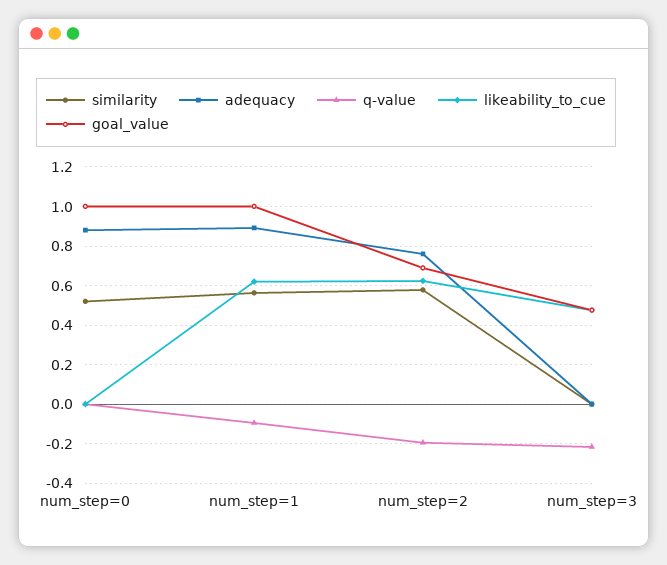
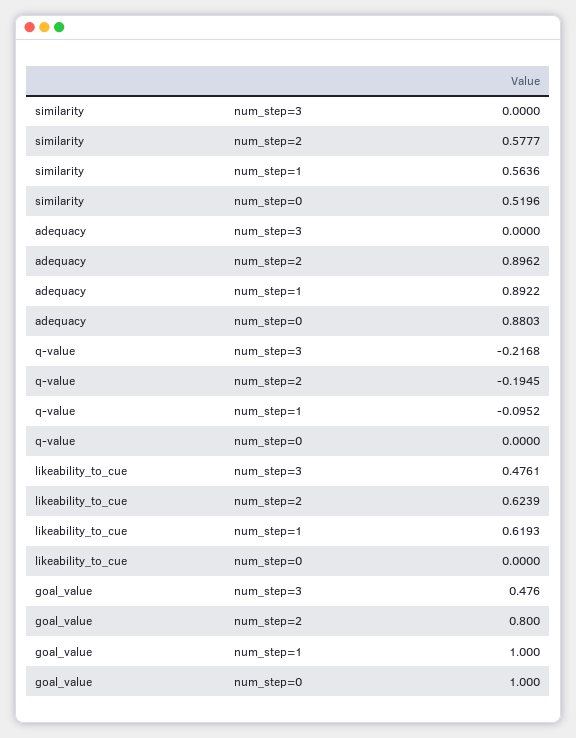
  {
    "similarity": {
      "num_step=0": 0.5196,
      "num_step=1": 0.5636,
      "num_step=2": 0.5777,
      "num_step=3": 0
    },
    "adequacy": {
      "num_step=0": 0.8803,
      "num_step=1": 0.8922,
-     "num_step=2": 0.75,
+     "num_step=2": 0.8962,
      "num_step=3": 0
    },
    "q-value": {
      "num_step=0": 0,
      "num_step=1": -0.0952,
      "num_step=2": -0.1945,
      "num_step=3": -0.2168
    },
    "likeability_to_cue": {
      "num_step=0": 0,
      "num_step=1": 0.6193,
      "num_step=2": 0.6239,
      "num_step=3": 0.4761
    },
    "goal_value": {
      "num_step=0": 1,
      "num_step=1": 1,
-     "num_step=2": 0.7,
+     "num_step=2": 0.8,
      "num_step=3": 0.476
    }
  }

